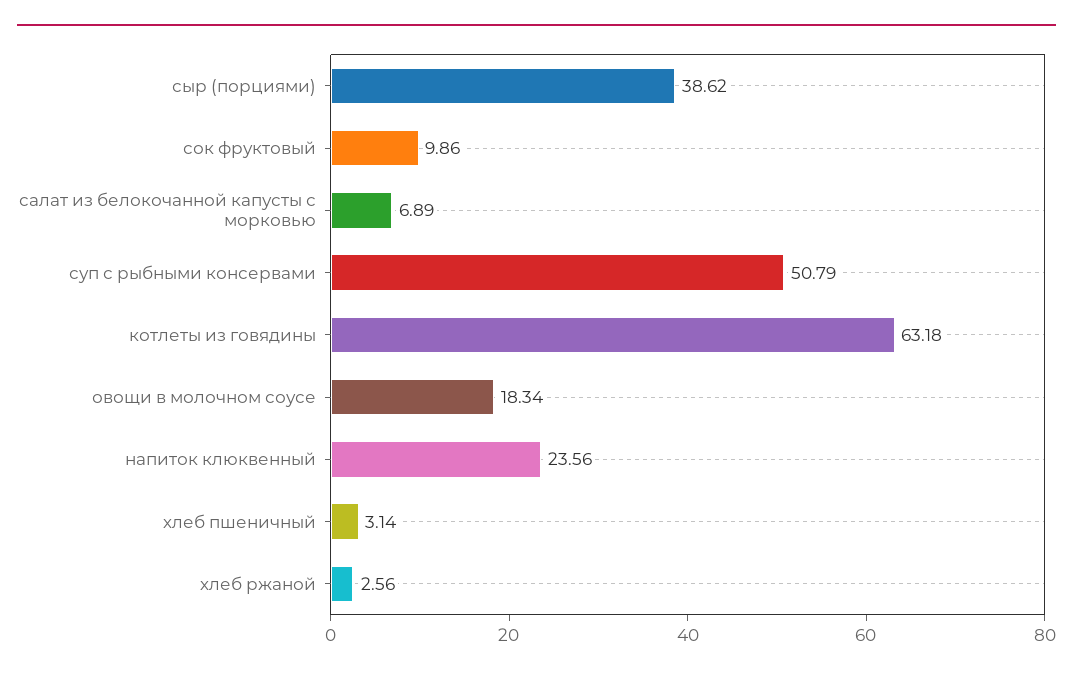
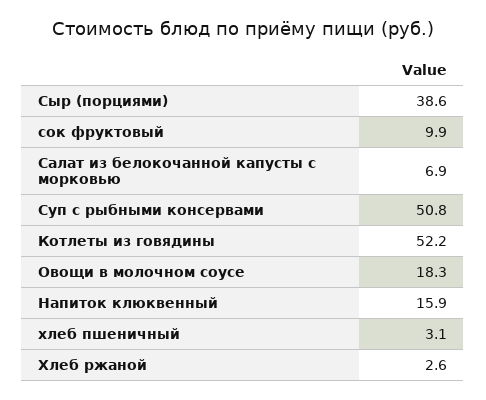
  {
    "сыр (порциями)": 38.62,
    "сок фруктовый": 9.86,
    "салат из белокочанной капусты с морковью": 6.89,
    "суп с рыбными консервами": 50.79,
-   "котлеты из говядины": 63.18,
+   "котлеты из говядины": 52.2,
    "овощи в молочном соусе": 18.34,
-   "напиток клюквенный": 23.56,
+   "напиток клюквенный": 15.9,
    "хлеб пшеничный": 3.14,
    "хлеб ржаной": 2.56
  }

